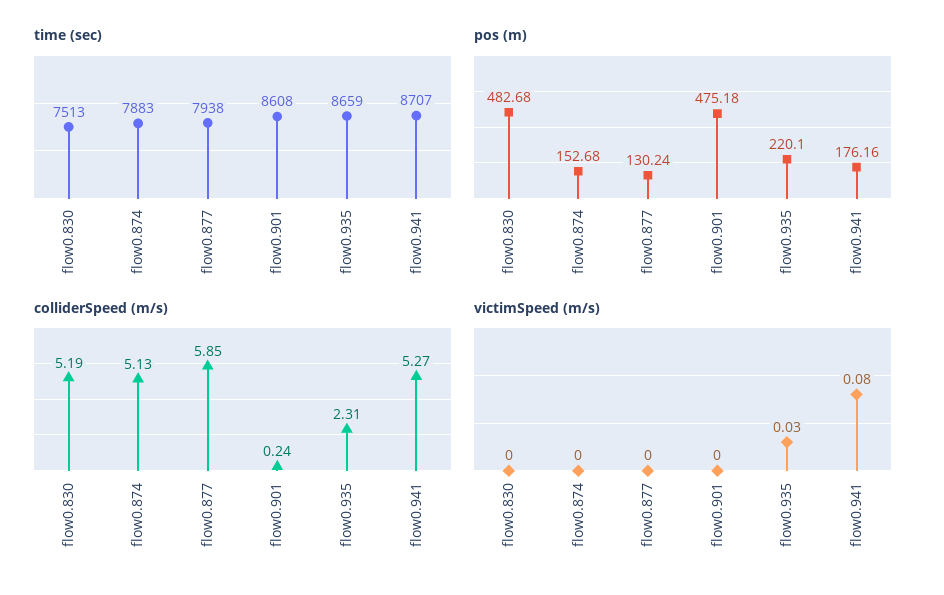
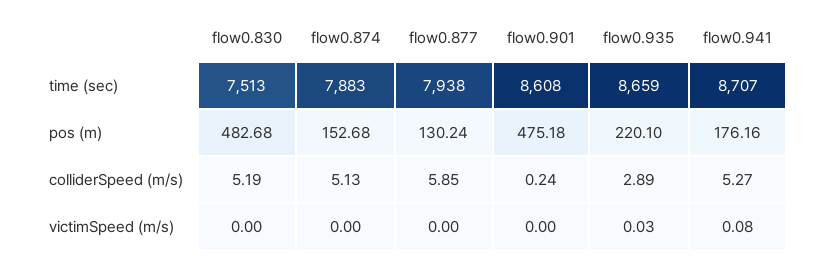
  {
    "time (sec)": {
      "flow0.830": 7513,
      "flow0.874": 7883,
      "flow0.877": 7938,
      "flow0.901": 8608,
      "flow0.935": 8659,
      "flow0.941": 8707
    },
    "pos (m)": {
      "flow0.830": 482.68,
      "flow0.874": 152.68,
      "flow0.877": 130.24,
      "flow0.901": 475.18,
      "flow0.935": 220.1,
      "flow0.941": 176.16
    },
    "colliderSpeed (m/s)": {
      "flow0.830": 5.19,
      "flow0.874": 5.13,
      "flow0.877": 5.85,
      "flow0.901": 0.24,
-     "flow0.935": 2.31,
+     "flow0.935": 2.89,
      "flow0.941": 5.27
    },
    "victimSpeed (m/s)": {
      "flow0.830": 0,
      "flow0.874": 0,
      "flow0.877": 0,
      "flow0.901": 0,
      "flow0.935": 0.03,
      "flow0.941": 0.08
    }
  }

